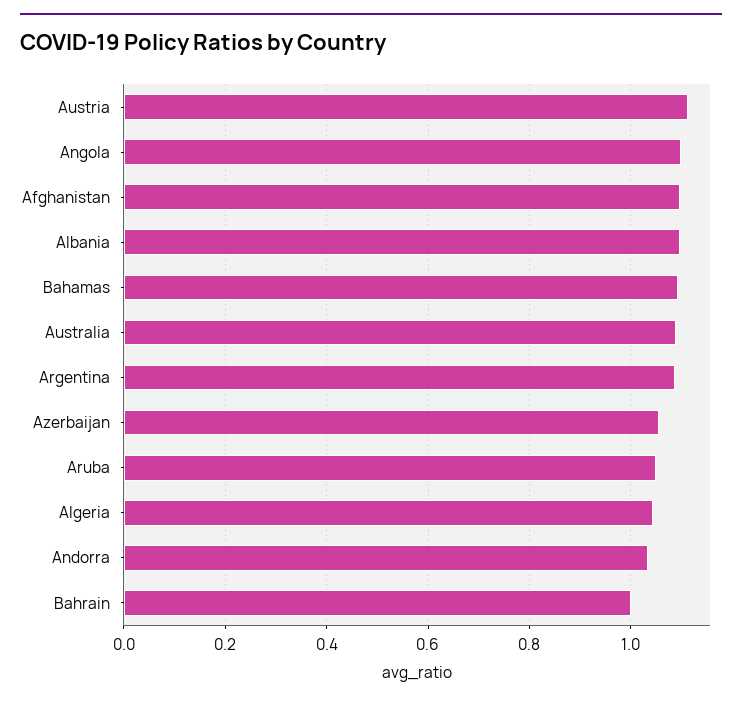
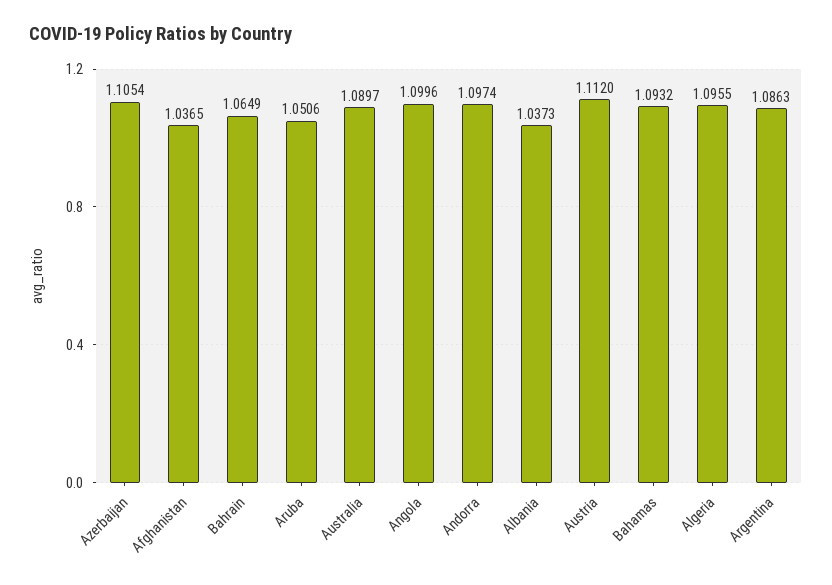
  {
    "Austria": 1.112,
    "Angola": 1.0996,
-   "Afghanistan": 1.1,
+   "Afghanistan": 1.0365,
-   "Albania": 1.1,
+   "Albania": 1.0373,
    "Bahamas": 1.0932,
    "Australia": 1.0897,
    "Argentina": 1.0863,
-   "Azerbaijan": 1.06,
+   "Azerbaijan": 1.1054,
    "Aruba": 1.0506,
-   "Algeria": 1.04,
+   "Algeria": 1.0955,
-   "Andorra": 1.04,
+   "Andorra": 1.0974,
-   "Bahrain": 1
+   "Bahrain": 1.0649
  }

